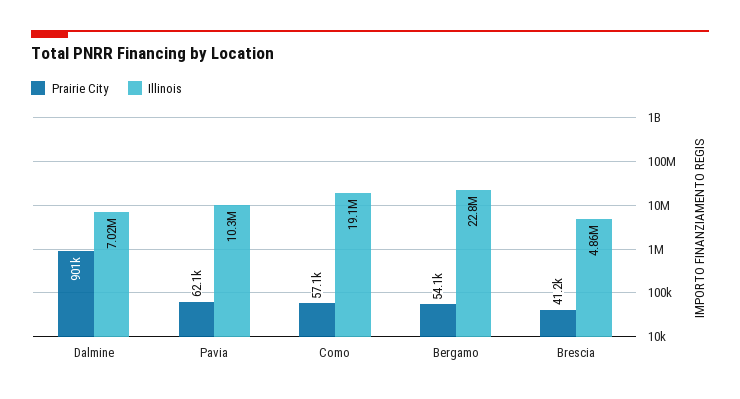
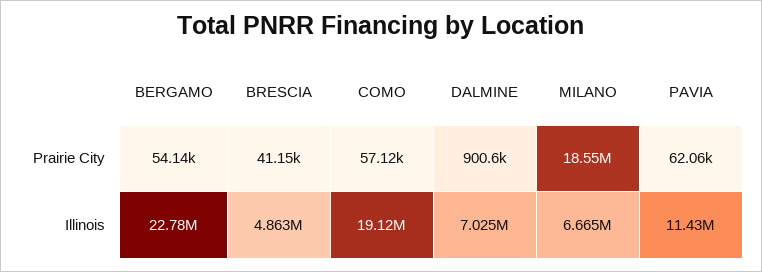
  {
    "Prairie City": {
      "Dalmine": 900600,
      "Pavia": 62060,
      "Como": 57120,
      "Bergamo": 54140,
-     "Brescia": 41150
+     "Brescia": 41150,
+     "MILANO": 18550000
    },
    "Illinois": {
      "Dalmine": 7025000,
-     "Pavia": 10300000,
+     "Pavia": 11430000,
      "Como": 19120000,
      "Bergamo": 22780000,
-     "Brescia": 4863000
+     "Brescia": 4863000,
+     "MILANO": 6665000
    }
  }

